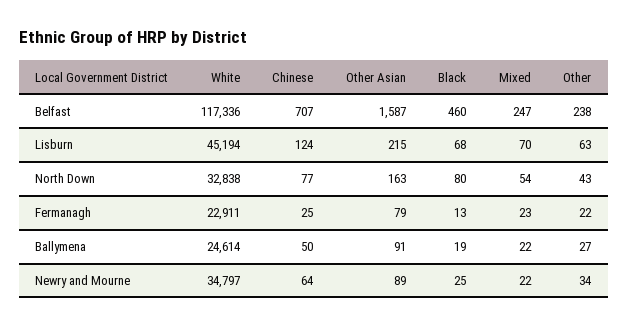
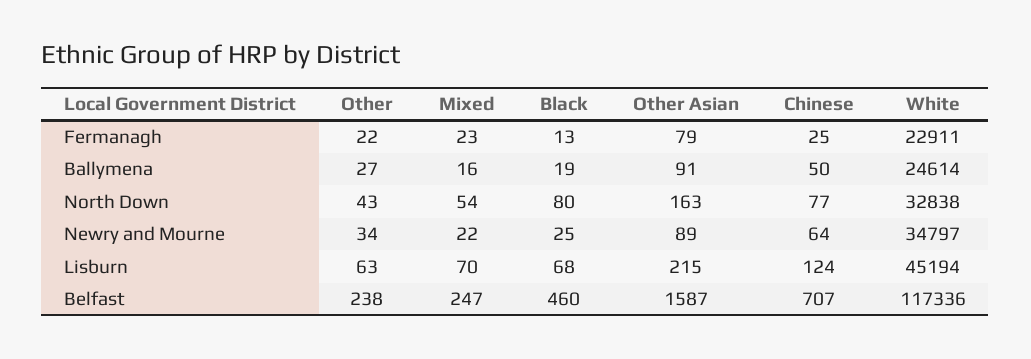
  {
    "White": {
      "Belfast": 117336,
      "Lisburn": 45194,
      "North Down": 32838,
      "Fermanagh": 22911,
      "Ballymena": 24614,
      "Newry and Mourne": 34797
    },
    "Chinese": {
      "Belfast": 707,
      "Lisburn": 124,
      "North Down": 77,
      "Fermanagh": 25,
      "Ballymena": 50,
      "Newry and Mourne": 64
    },
    "Other Asian": {
      "Belfast": 1587,
      "Lisburn": 215,
      "North Down": 163,
      "Fermanagh": 79,
      "Ballymena": 91,
      "Newry and Mourne": 89
    },
    "Black": {
      "Belfast": 460,
      "Lisburn": 68,
      "North Down": 80,
      "Fermanagh": 13,
      "Ballymena": 19,
      "Newry and Mourne": 25
    },
    "Mixed": {
      "Belfast": 247,
      "Lisburn": 70,
      "North Down": 54,
      "Fermanagh": 23,
-     "Ballymena": 22,
+     "Ballymena": 16,
      "Newry and Mourne": 22
    },
    "Other": {
      "Belfast": 238,
      "Lisburn": 63,
      "North Down": 43,
      "Fermanagh": 22,
      "Ballymena": 27,
      "Newry and Mourne": 34
    }
  }

